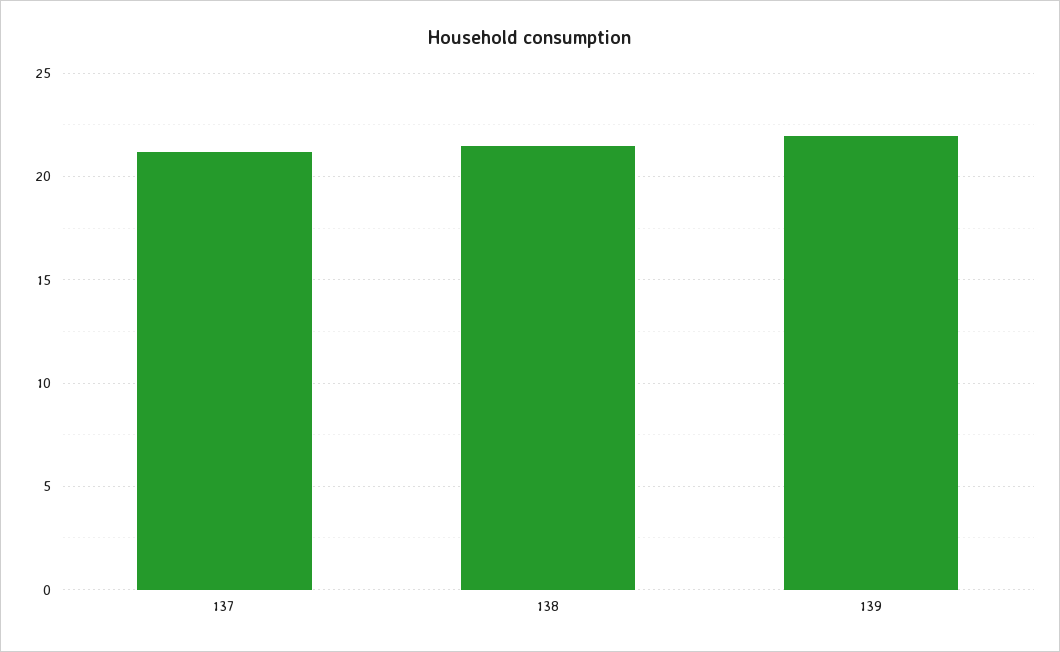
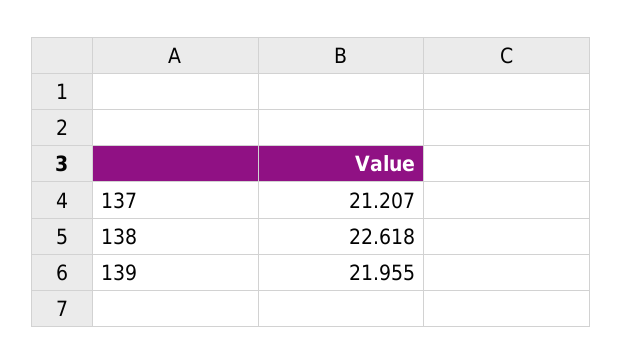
  {
    "137": 21.207,
-   "138": 21.5,
+   "138": 22.618,
    "139": 21.955
  }

